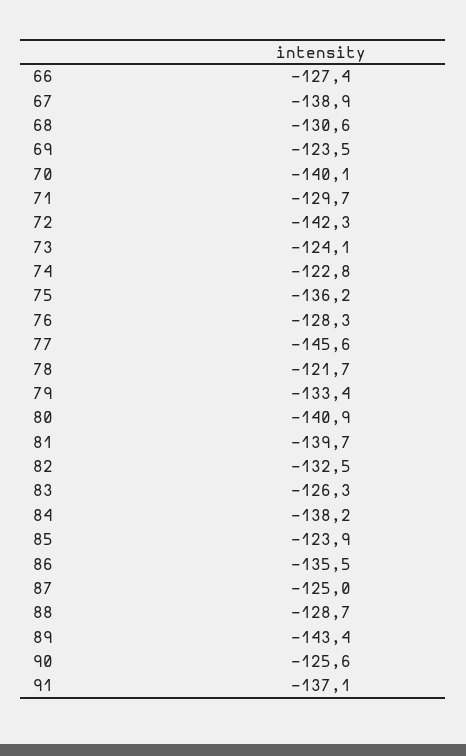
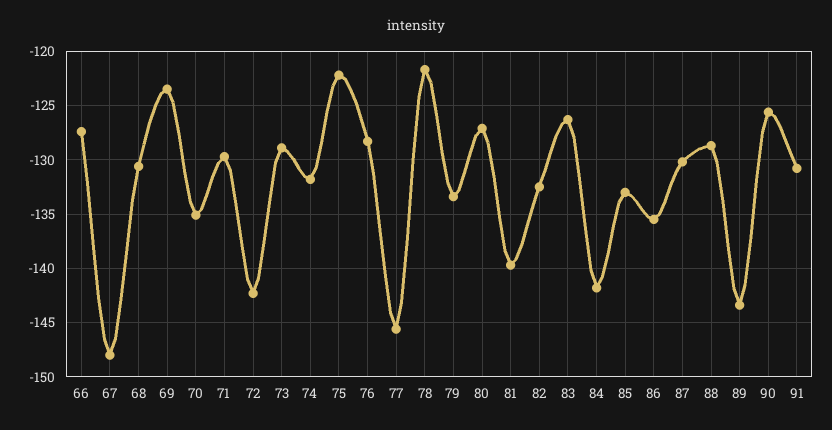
  {
    "66": -127.4,
-   "67": -138.9,
+   "67": -148,
    "68": -130.6,
    "69": -123.5,
-   "70": -140.1,
+   "70": -135,
    "71": -129.7,
    "72": -142.3,
-   "73": -124.1,
+   "73": -129,
-   "74": -122.8,
+   "74": -132,
-   "75": -136.2,
+   "75": -122,
    "76": -128.3,
    "77": -145.6,
    "78": -121.7,
    "79": -133.4,
-   "80": -140.9,
+   "80": -127,
    "81": -139.7,
    "82": -132.5,
    "83": -126.3,
-   "84": -138.2,
+   "84": -142,
-   "85": -123.9,
+   "85": -133,
    "86": -135.5,
-   "87": -125,
+   "87": -130,
    "88": -128.7,
    "89": -143.4,
    "90": -125.6,
-   "91": -137.1
+   "91": -131
  }

